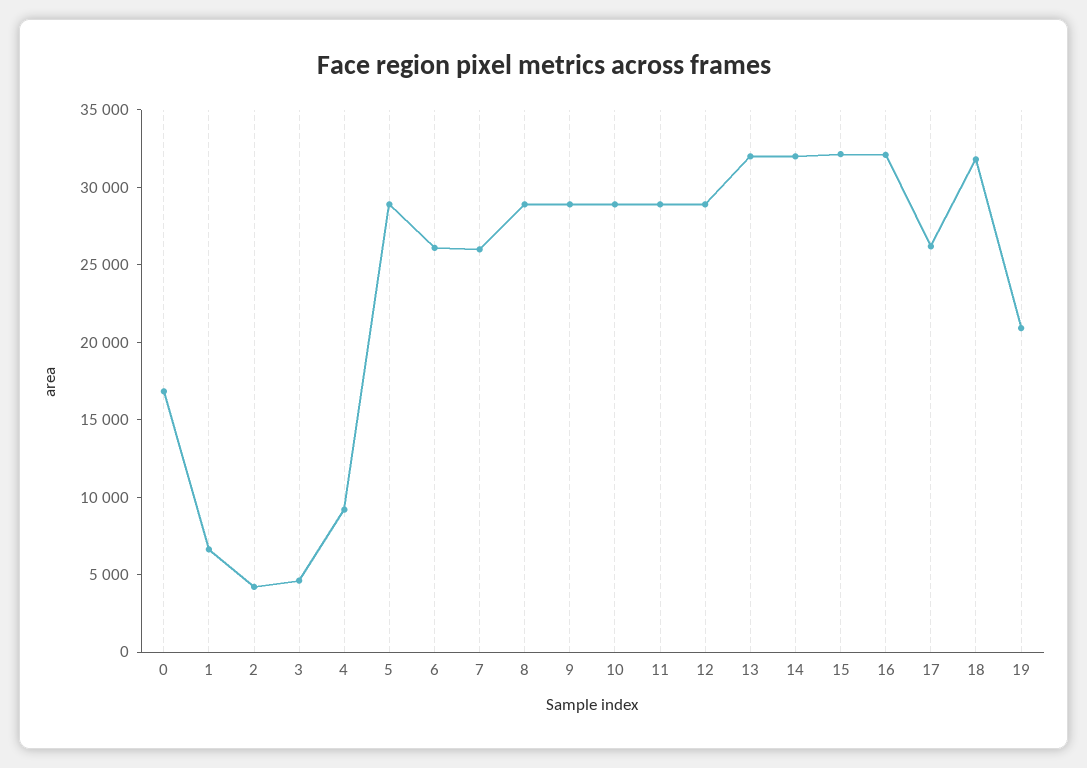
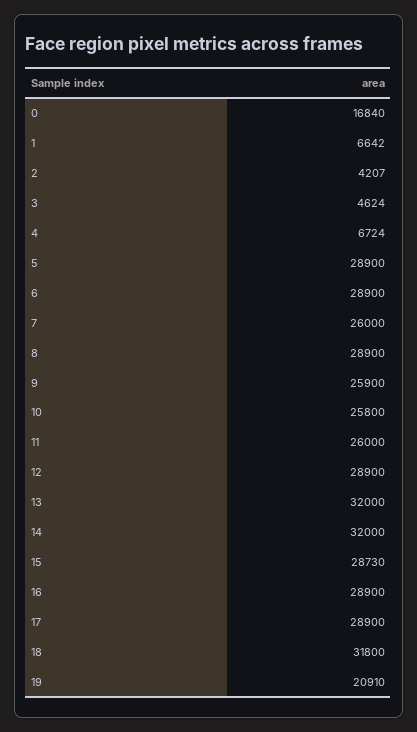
  {
    "0": 16840,
    "1": 6642,
    "2": 4207,
    "3": 4624,
-   "4": 9000,
+   "4": 6724,
    "5": 28900,
-   "6": 26000,
+   "6": 28900,
    "7": 26000,
    "8": 28900,
-   "9": 29000,
+   "9": 25900,
-   "10": 29000,
+   "10": 25800,
-   "11": 29000,
+   "11": 26000,
    "12": 28900,
    "13": 32000,
    "14": 32000,
-   "15": 32000,
+   "15": 28730,
-   "16": 32000,
+   "16": 28900,
-   "17": 26000,
+   "17": 28900,
    "18": 31800,
    "19": 20910
  }

